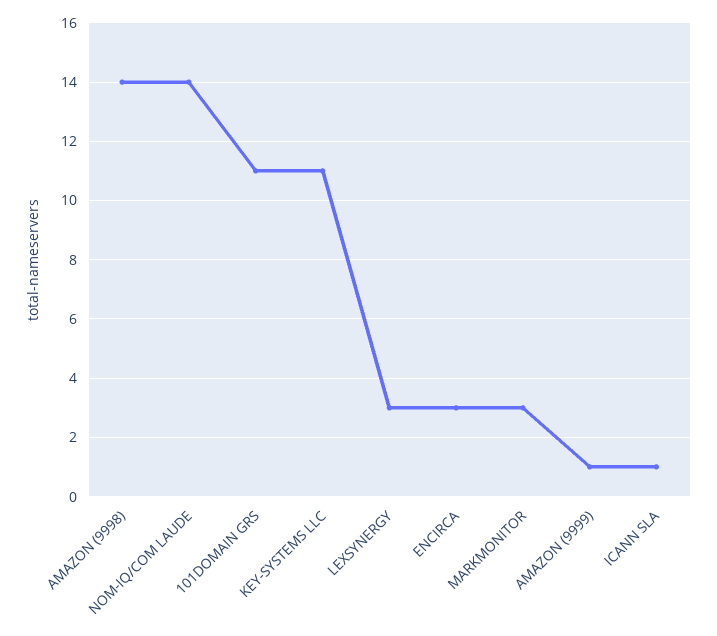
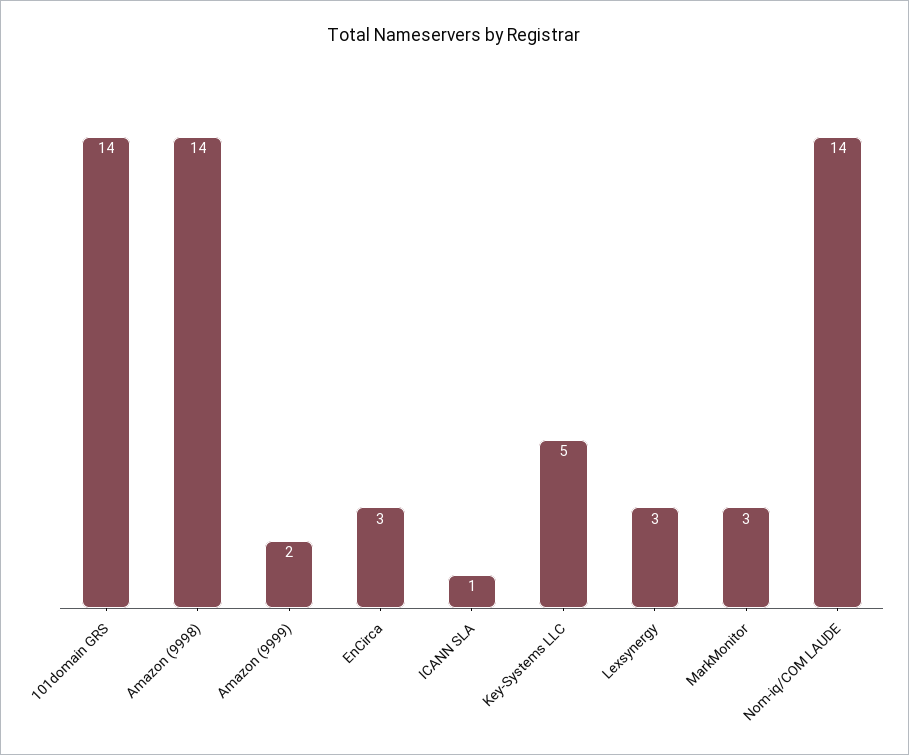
  {
    "AMAZON (9998)": 14,
    "NOM-IQ/COM LAUDE": 14,
-   "101DOMAIN GRS": 11,
+   "101DOMAIN GRS": 14,
-   "KEY-SYSTEMS LLC": 11,
+   "KEY-SYSTEMS LLC": 5,
    "LEXSYNERGY": 3,
    "ENCIRCA": 3,
    "MARKMONITOR": 3,
-   "AMAZON (9999)": 1,
+   "AMAZON (9999)": 2,
    "ICANN SLA": 1
  }

